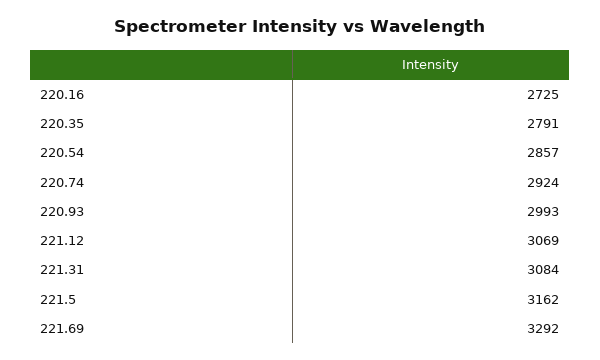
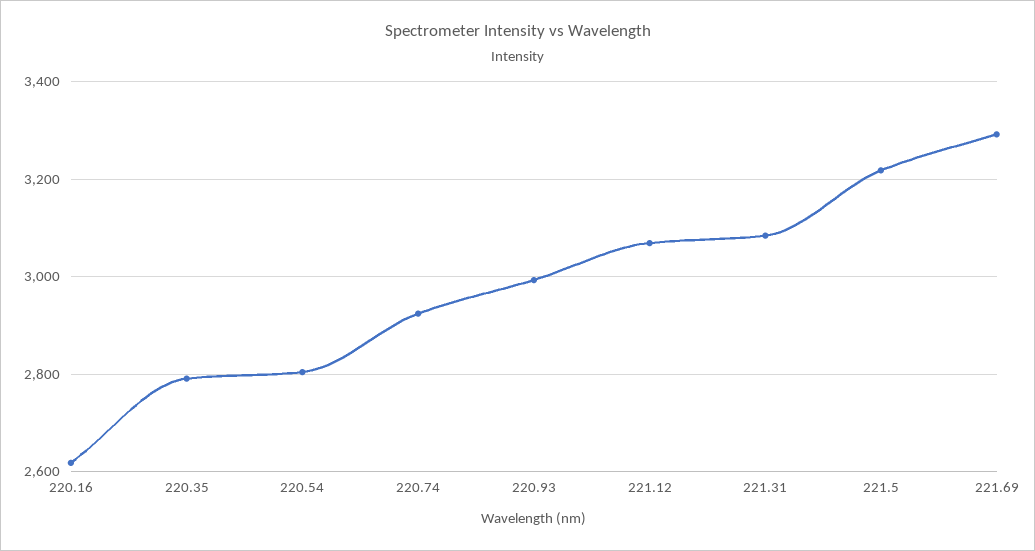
  {
-   "220.16": 2725,
+   "220.16": 2620,
    "220.35": 2791,
-   "220.54": 2857,
+   "220.54": 2800,
    "220.74": 2924,
    "220.93": 2993,
    "221.12": 3069,
    "221.31": 3084,
-   "221.5": 3162,
+   "221.5": 3220,
    "221.69": 3292
  }

